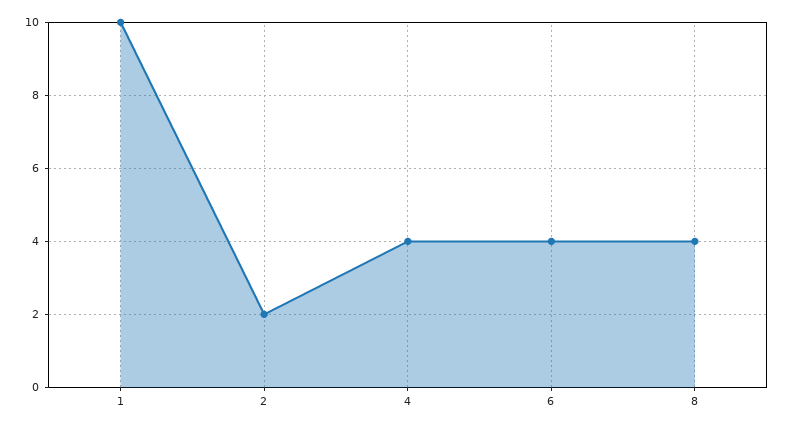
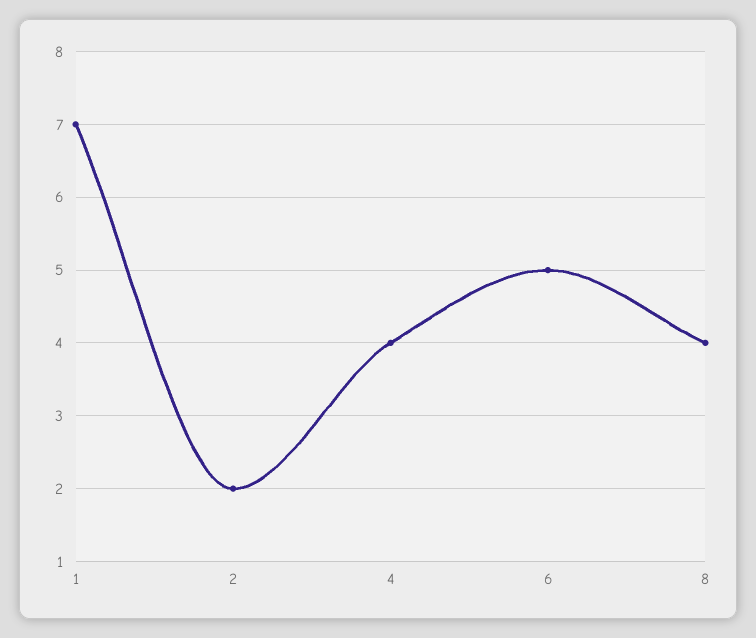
  {
-   "1": 10,
+   "1": 7,
    "2": 2,
    "4": 4,
-   "6": 4,
+   "6": 5,
    "8": 4
  }

